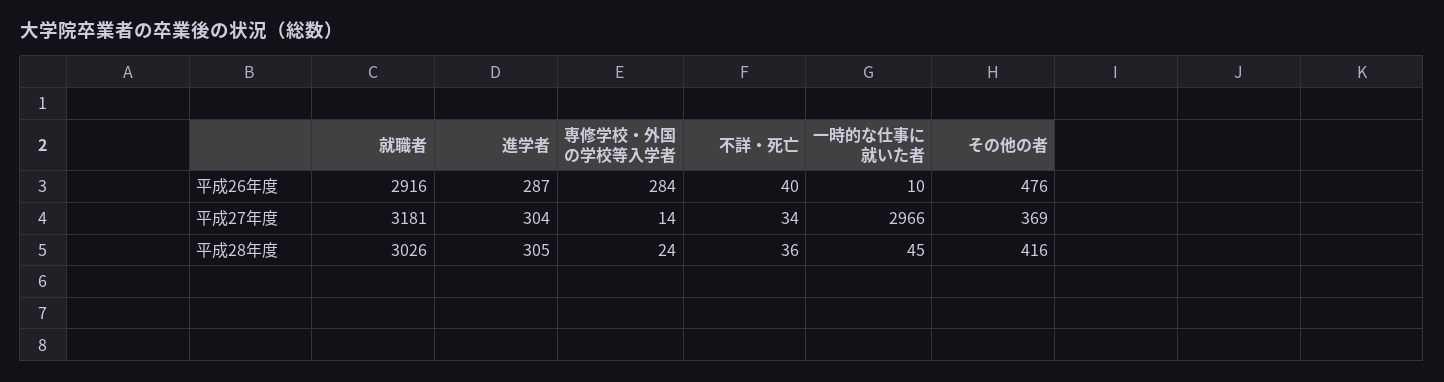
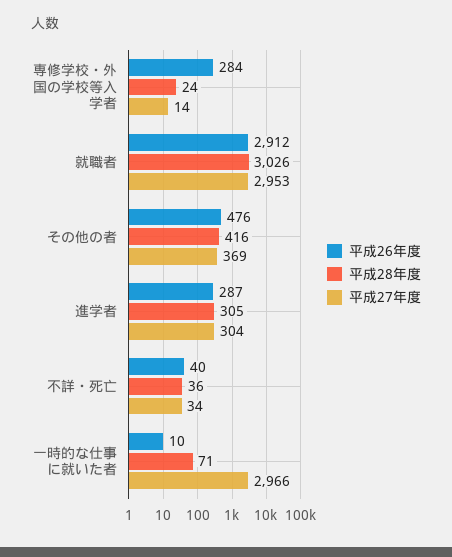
  {
    "平成26年度": {
-     "就職者": 2916,
+     "就職者": 2912,
      "進学者": 287,
      "専修学校・外国の学校等入学者": 284,
      "不詳・死亡": 40,
      "一時的な仕事に就いた者": 10,
      "その他の者": 476
    },
    "平成27年度": {
-     "就職者": 3181,
+     "就職者": 2953,
      "進学者": 304,
      "専修学校・外国の学校等入学者": 14,
      "不詳・死亡": 34,
      "一時的な仕事に就いた者": 2966,
      "その他の者": 369
    },
    "平成28年度": {
      "就職者": 3026,
      "進学者": 305,
      "専修学校・外国の学校等入学者": 24,
      "不詳・死亡": 36,
-     "一時的な仕事に就いた者": 45,
+     "一時的な仕事に就いた者": 71,
      "その他の者": 416
    }
  }

